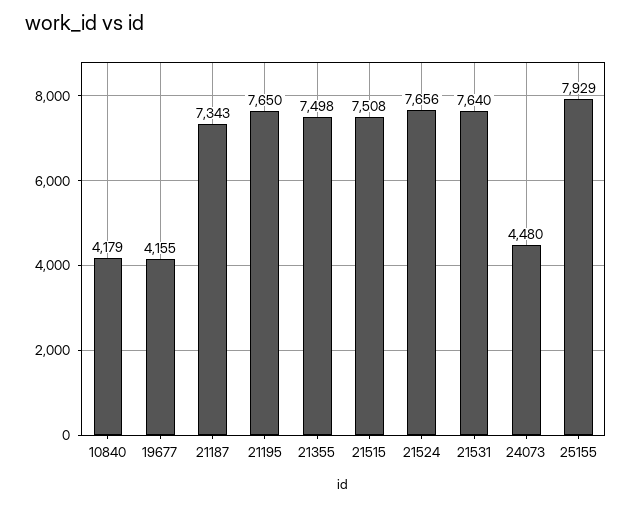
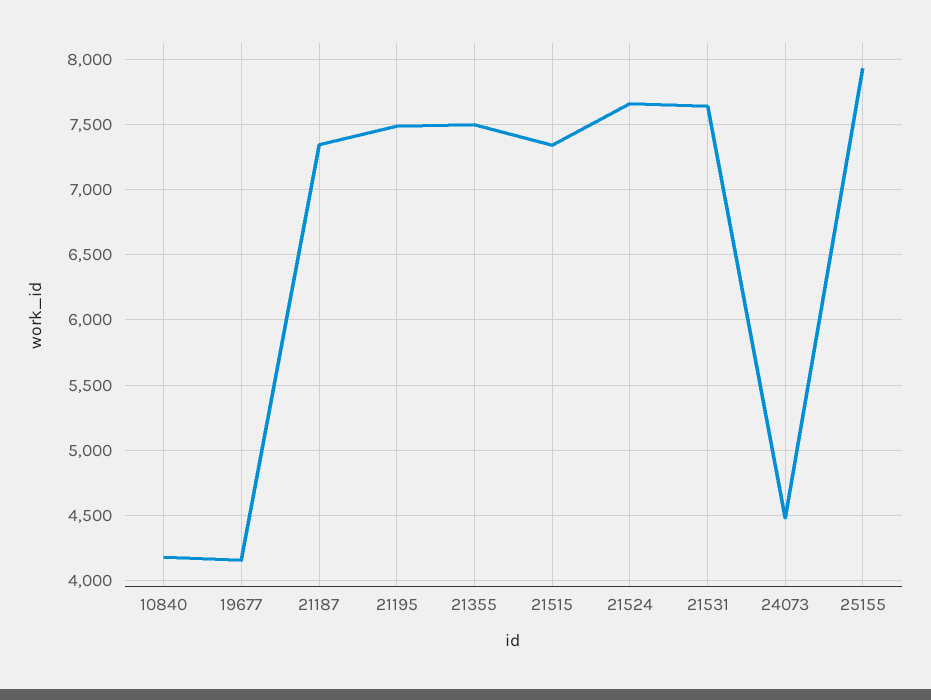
  {
    "10840": 4179,
    "19677": 4155,
    "21187": 7343,
-   "21195": 7650,
+   "21195": 7500,
    "21355": 7498,
-   "21515": 7508,
+   "21515": 7350,
    "21524": 7656,
    "21531": 7640,
    "24073": 4480,
    "25155": 7929
  }

